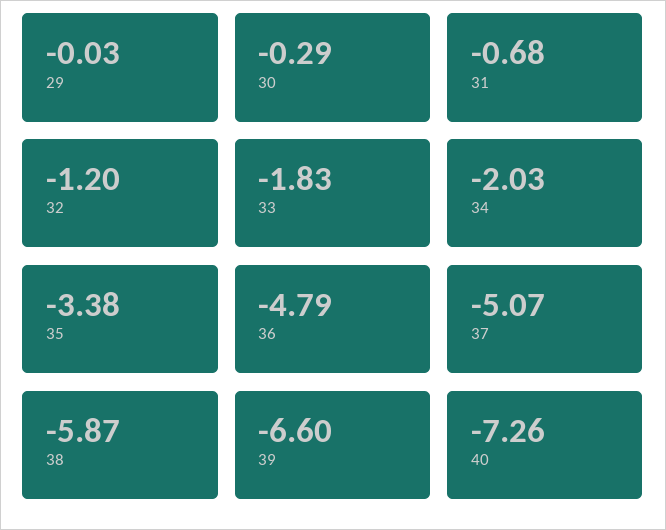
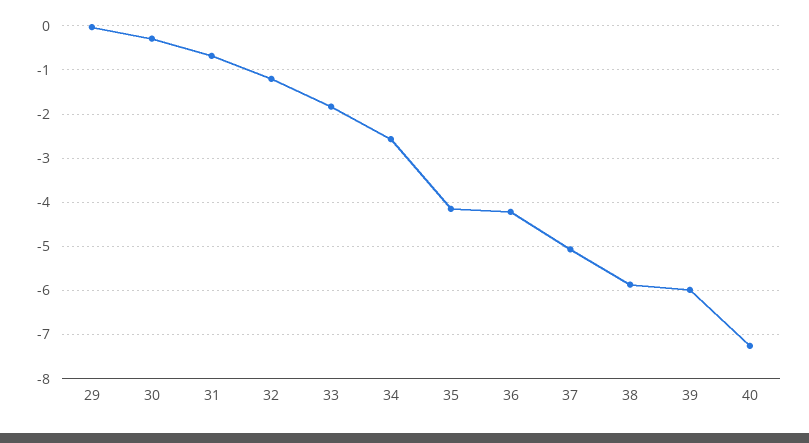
  {
    "29": -0.03,
    "30": -0.29,
    "31": -0.68,
    "32": -1.2,
    "33": -1.83,
-   "34": -2.03,
+   "34": -2.6,
-   "35": -3.38,
+   "35": -4.2,
-   "36": -4.79,
+   "36": -4.2,
    "37": -5.07,
    "38": -5.87,
-   "39": -6.6,
+   "39": -6,
    "40": -7.26
  }

